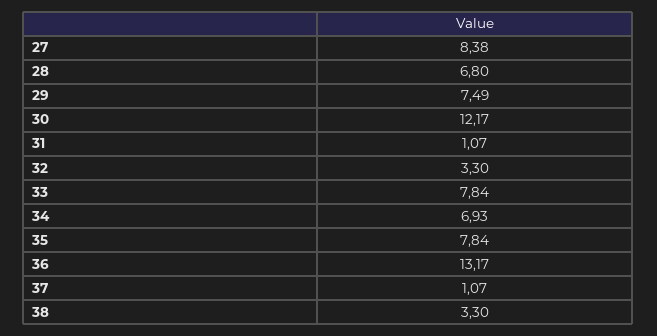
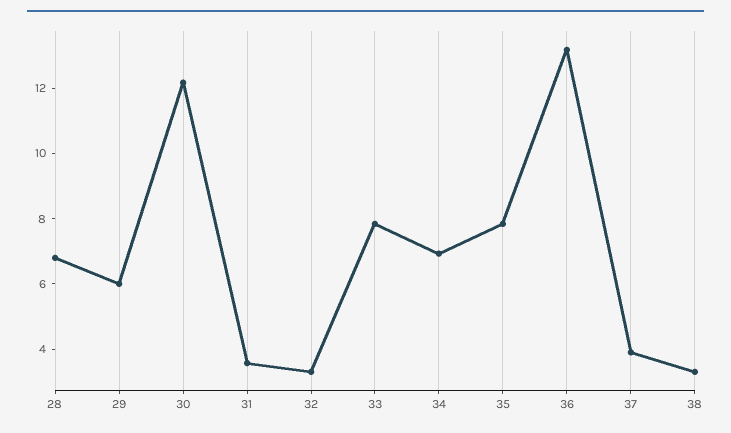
  {
-   "27": 8.38,
    "28": 6.8,
-   "29": 7.49,
+   "29": 6,
    "30": 12.17,
-   "31": 1.07,
+   "31": 3.5,
    "32": 3.3,
    "33": 7.84,
    "34": 6.93,
    "35": 7.84,
    "36": 13.17,
-   "37": 1.07,
+   "37": 4,
    "38": 3.3
  }

